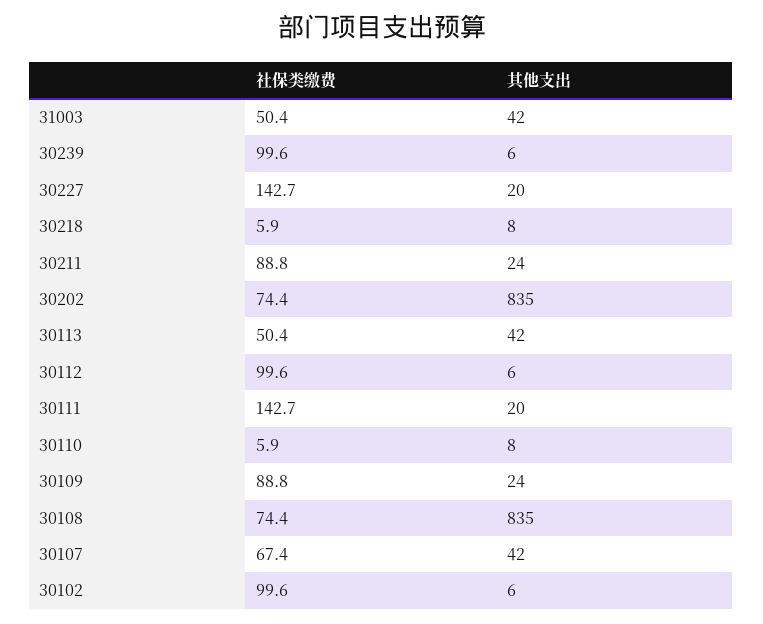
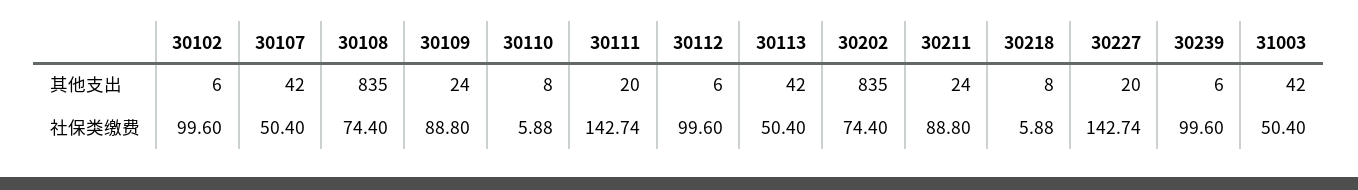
  {
    "社保类缴费": {
      "31003": 50.4,
      "30239": 99.6,
      "30227": 142.74,
      "30218": 5.88,
      "30211": 88.8,
      "30202": 74.4,
      "30113": 50.4,
      "30112": 99.6,
      "30111": 142.74,
      "30110": 5.88,
      "30109": 88.8,
      "30108": 74.4,
-     "30107": 67.4,
+     "30107": 50.4,
      "30102": 99.6
    },
    "其他支出": {
      "31003": 42,
      "30239": 6,
      "30227": 20,
      "30218": 8,
      "30211": 24,
      "30202": 835,
      "30113": 42,
      "30112": 6,
      "30111": 20,
      "30110": 8,
      "30109": 24,
      "30108": 835,
      "30107": 42,
      "30102": 6
    }
  }

